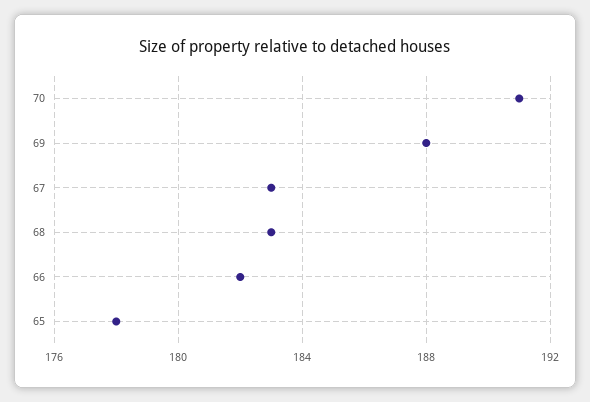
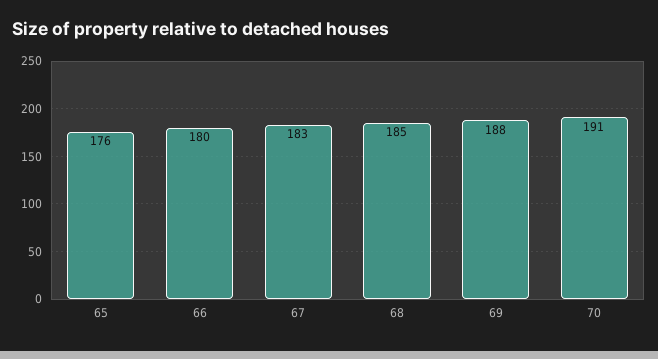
  {
    "70": 191,
    "69": 188,
    "67": 183,
-   "68": 183,
+   "68": 185,
-   "66": 182,
+   "66": 180,
-   "65": 178
+   "65": 176
  }

